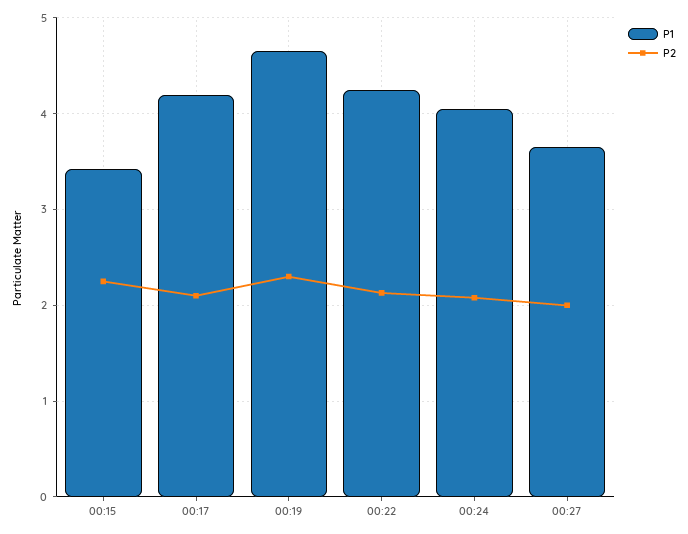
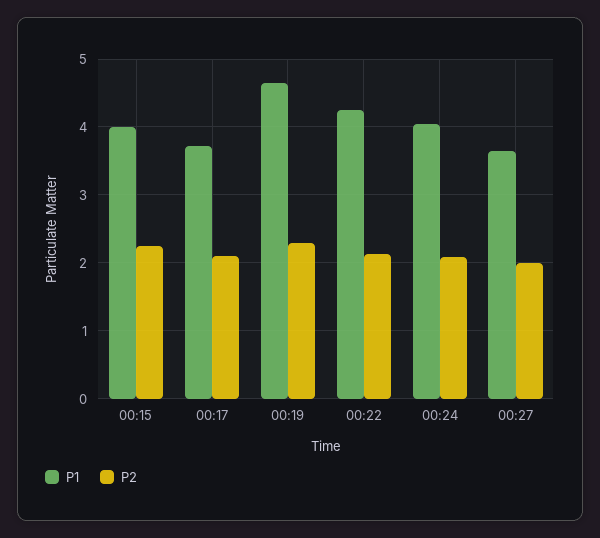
  {
    "P1": {
-     "00:15": 3.4,
+     "00:15": 4,
-     "00:17": 4.2,
+     "00:17": 3.7,
      "00:19": 4.7,
      "00:22": 4.3,
      "00:24": 4.1,
      "00:27": 3.7
    },
    "P2": {
      "00:15": 2.3,
      "00:17": 2.1,
      "00:19": 2.3,
      "00:22": 2.1,
      "00:24": 2.1,
      "00:27": 2
    }
  }

